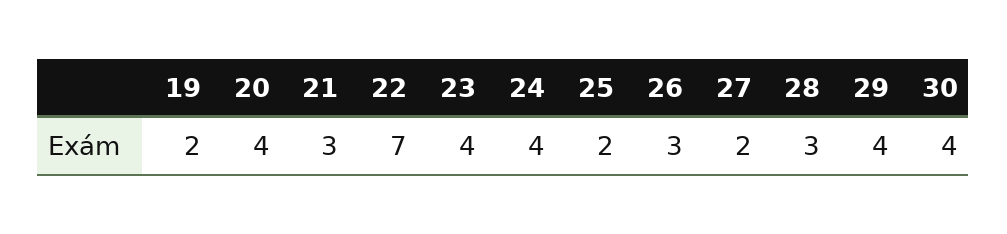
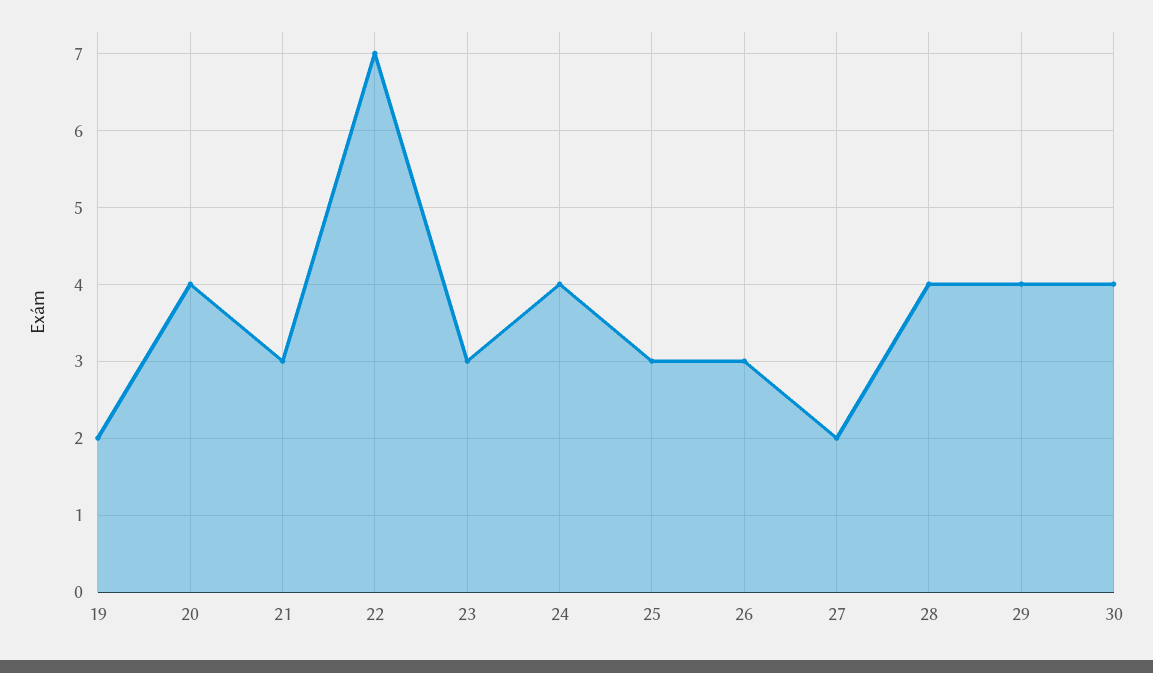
  {
    "19": 2,
    "20": 4,
    "21": 3,
    "22": 7,
-   "23": 4,
+   "23": 3,
    "24": 4,
-   "25": 2,
+   "25": 3,
    "26": 3,
    "27": 2,
-   "28": 3,
+   "28": 4,
    "29": 4,
    "30": 4
  }

